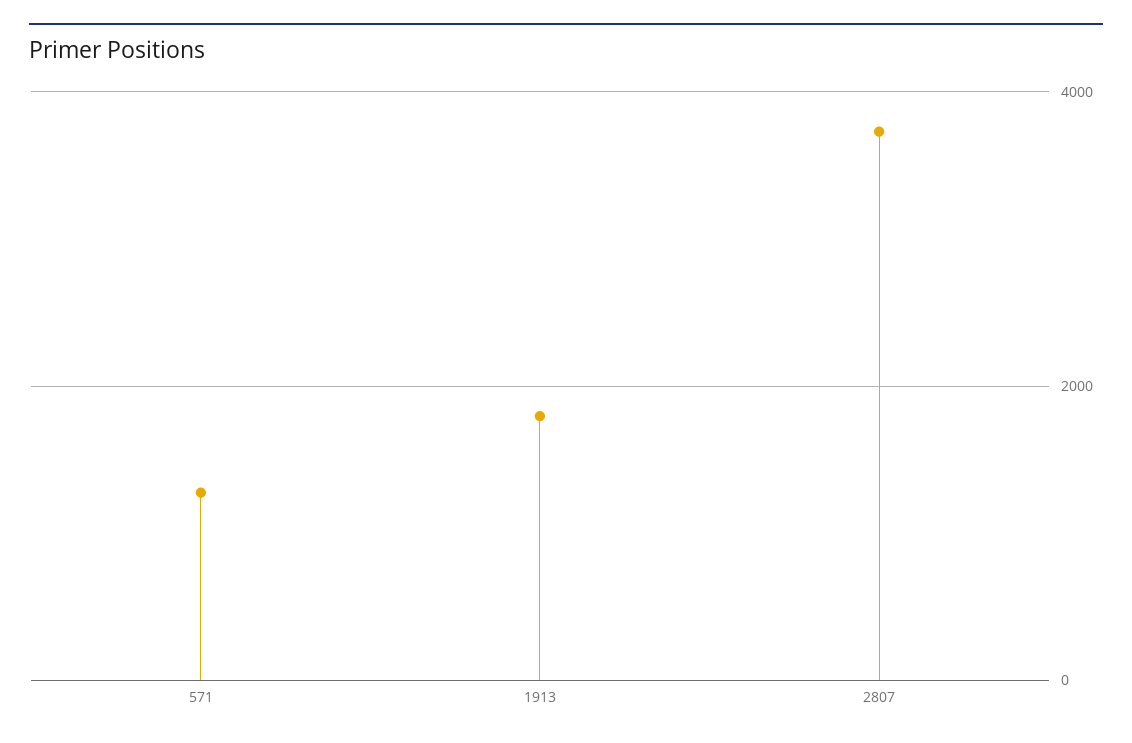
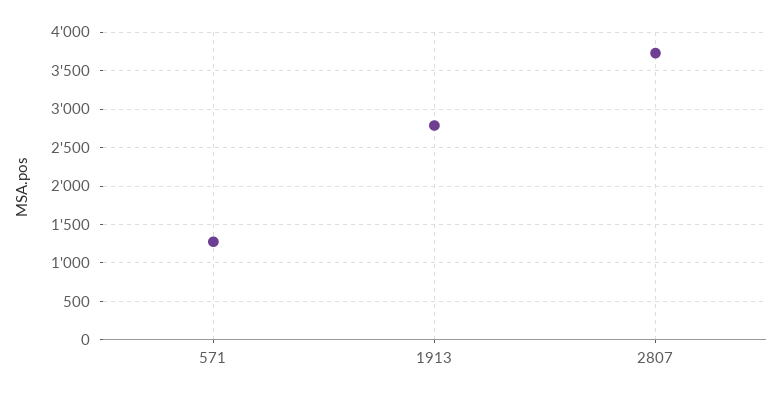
  {
    "571": 1300,
-   "1913": 1800,
+   "1913": 2800,
    "2807": 3700
  }

